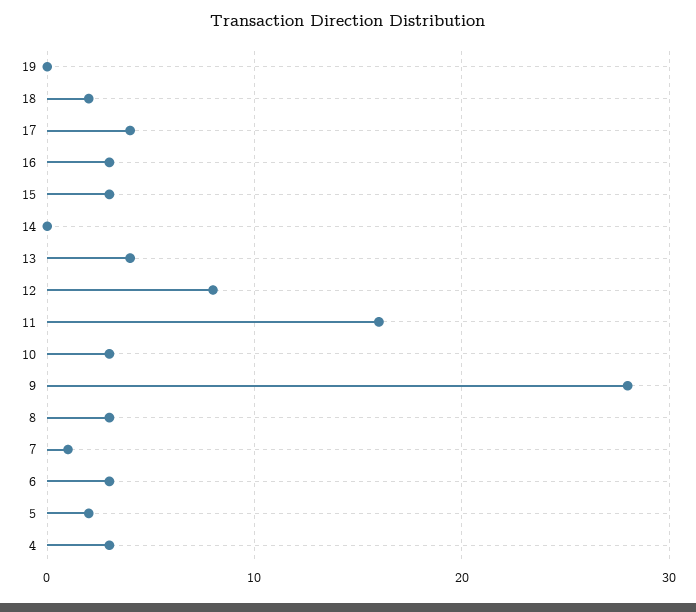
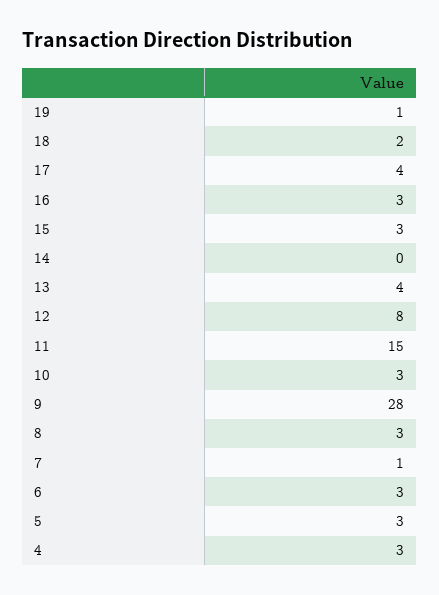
  {
-   "19": 0,
+   "19": 1,
    "18": 2,
    "17": 4,
    "16": 3,
    "15": 3,
    "14": 0,
    "13": 4,
    "12": 8,
-   "11": 16,
+   "11": 15,
    "10": 3,
    "9": 28,
    "8": 3,
    "7": 1,
    "6": 3,
-   "5": 2,
+   "5": 3,
    "4": 3
  }

